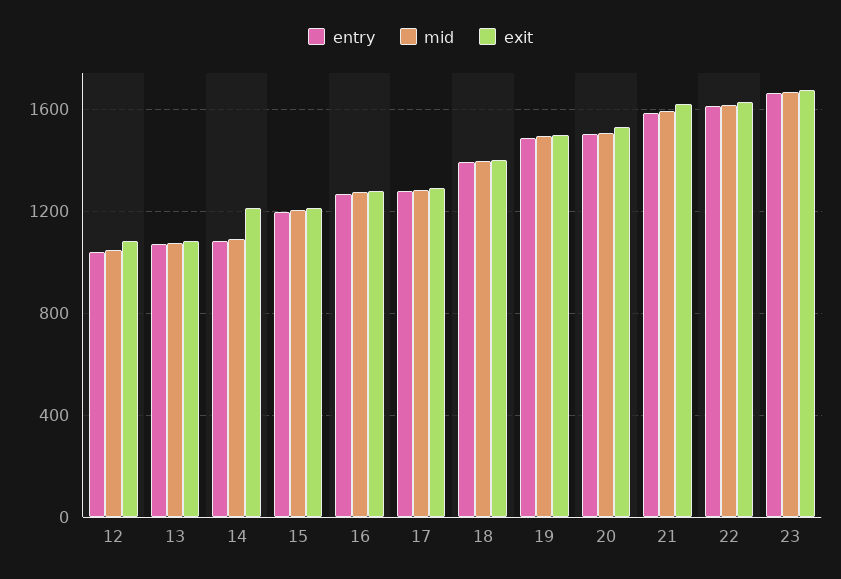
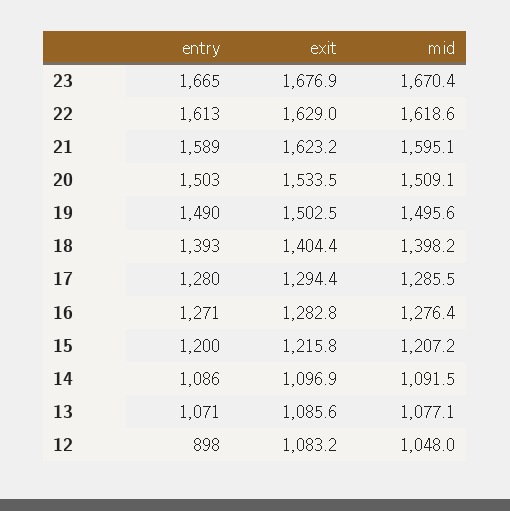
  {
    "entry": {
-     "12": 1050,
+     "12": 898,
      "13": 1071,
      "14": 1086,
      "15": 1200,
      "16": 1271,
      "17": 1280,
      "18": 1393,
      "19": 1490,
      "20": 1503,
      "21": 1589,
      "22": 1613,
      "23": 1665
    },
    "mid": {
      "12": 1048,
      "13": 1077.1,
      "14": 1091.5,
      "15": 1207.2,
      "16": 1276.4,
      "17": 1285.5,
      "18": 1398.2,
      "19": 1495.6,
      "20": 1509.1,
      "21": 1595.1,
      "22": 1618.6,
      "23": 1670.4
    },
    "exit": {
      "12": 1083.2,
      "13": 1085.6,
-     "14": 1200,
+     "14": 1096.9,
      "15": 1215.8,
      "16": 1282.8,
      "17": 1294.4,
      "18": 1404.4,
      "19": 1502.5,
      "20": 1533.5,
      "21": 1623.2,
      "22": 1629,
      "23": 1676.9
    }
  }

